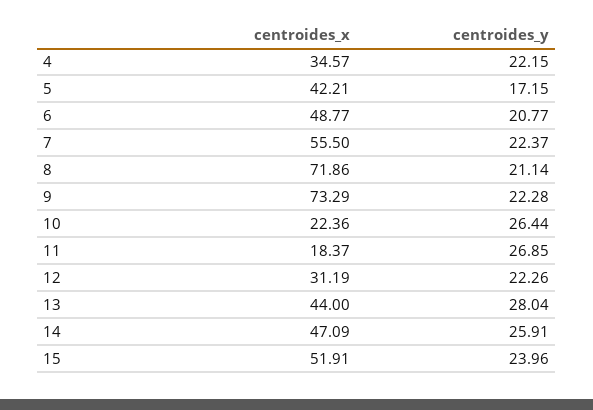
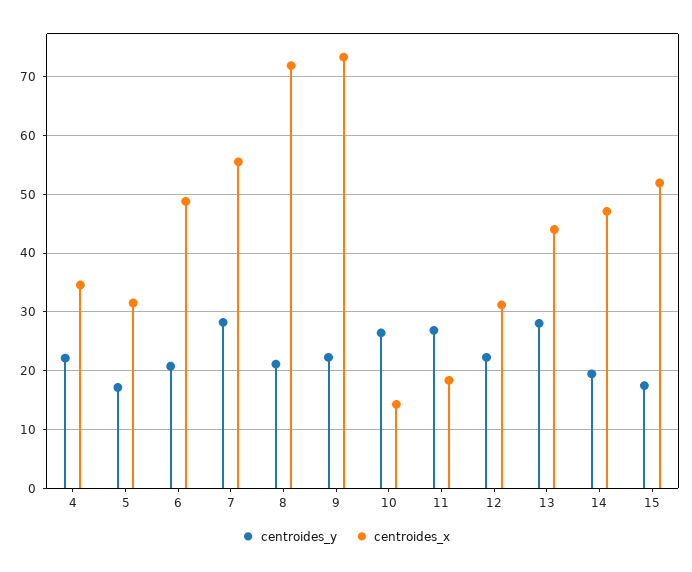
  {
    "centroides_x": {
      "4": 34.57,
-     "5": 42.21,
+     "5": 32,
      "6": 48.77,
      "7": 55.5,
      "8": 71.86,
      "9": 73.29,
-     "10": 22.36,
+     "10": 14,
      "11": 18.37,
      "12": 31.19,
      "13": 44,
      "14": 47.09,
      "15": 51.91
    },
    "centroides_y": {
      "4": 22.15,
      "5": 17.15,
      "6": 20.77,
-     "7": 22.37,
+     "7": 28,
      "8": 21.14,
      "9": 22.28,
      "10": 26.44,
      "11": 26.85,
      "12": 22.26,
      "13": 28.04,
-     "14": 25.91,
+     "14": 20,
-     "15": 23.96
+     "15": 18
    }
  }

